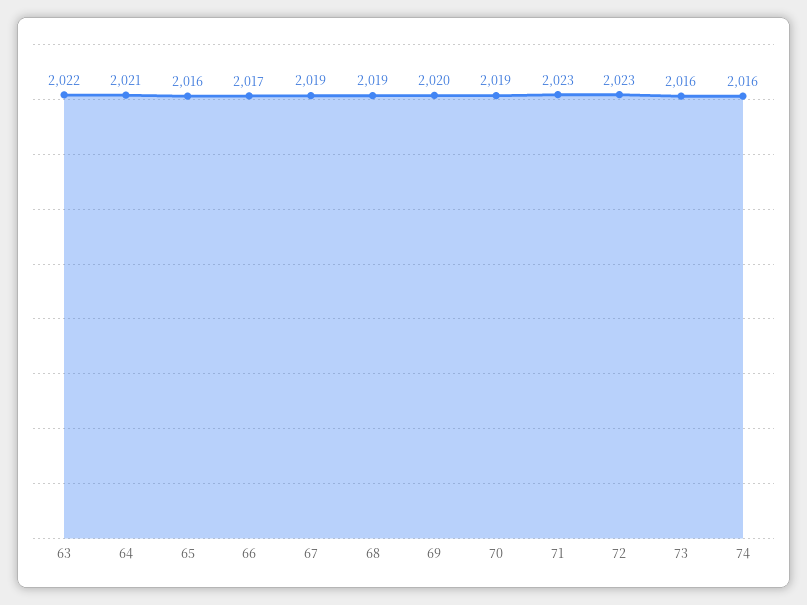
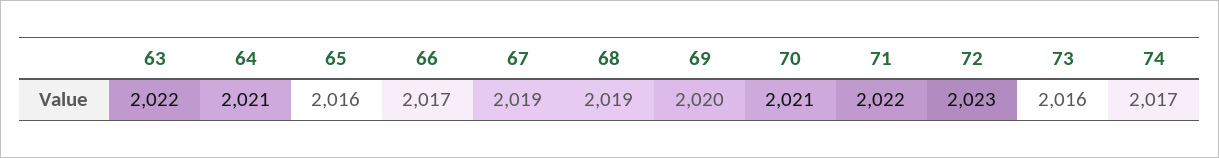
  {
    "63": 2022,
    "64": 2021,
    "65": 2016,
    "66": 2017,
    "67": 2019,
    "68": 2019,
    "69": 2020,
-   "70": 2019,
+   "70": 2021,
-   "71": 2023,
+   "71": 2022,
    "72": 2023,
    "73": 2016,
-   "74": 2016
+   "74": 2017
  }

